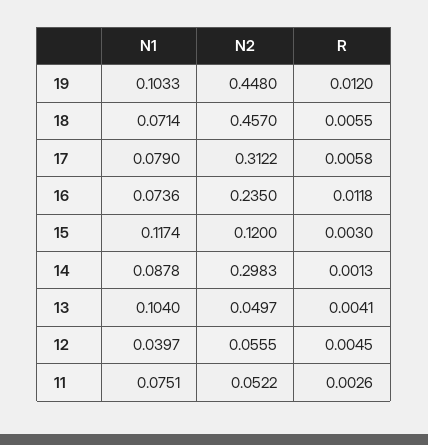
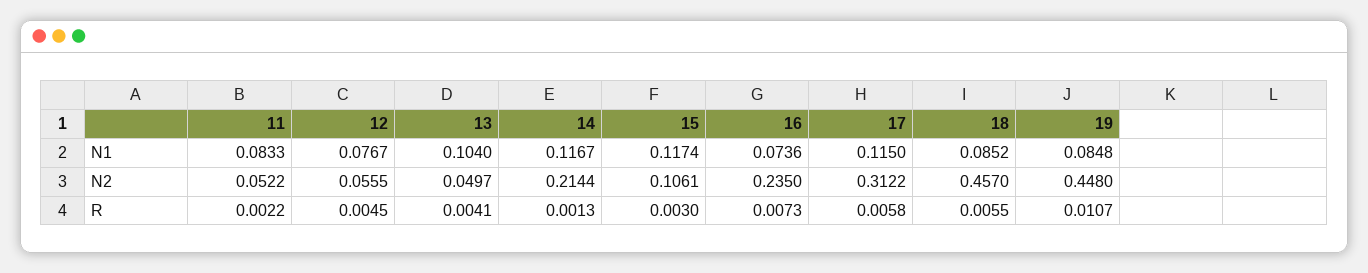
  {
    "N1": {
-     "19": 0.1033,
+     "19": 0.0848,
-     "18": 0.0714,
+     "18": 0.0852,
-     "17": 0.079,
+     "17": 0.115,
      "16": 0.0736,
      "15": 0.1174,
-     "14": 0.0878,
+     "14": 0.1167,
      "13": 0.104,
-     "12": 0.0397,
+     "12": 0.0767,
-     "11": 0.0751
+     "11": 0.0833
    },
    "N2": {
      "19": 0.448,
      "18": 0.457,
      "17": 0.3122,
      "16": 0.235,
-     "15": 0.12,
+     "15": 0.1061,
-     "14": 0.2983,
+     "14": 0.2144,
      "13": 0.0497,
      "12": 0.0555,
      "11": 0.0522
    },
    "R": {
-     "19": 0.012,
+     "19": 0.0107,
      "18": 0.0055,
      "17": 0.0058,
-     "16": 0.0118,
+     "16": 0.0073,
      "15": 0.003,
      "14": 0.0013,
      "13": 0.0041,
      "12": 0.0045,
-     "11": 0.0026
+     "11": 0.0022
    }
  }

